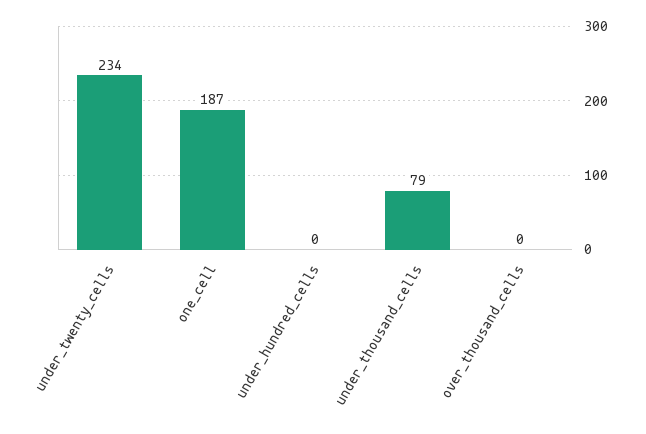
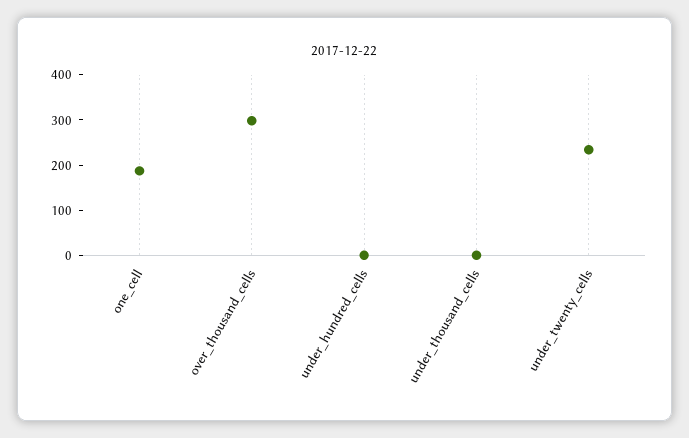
  {
    "under_twenty_cells": 234,
    "one_cell": 187,
    "under_hundred_cells": 0,
-   "under_thousand_cells": 79,
+   "under_thousand_cells": 0,
-   "over_thousand_cells": 0
+   "over_thousand_cells": 300
  }

